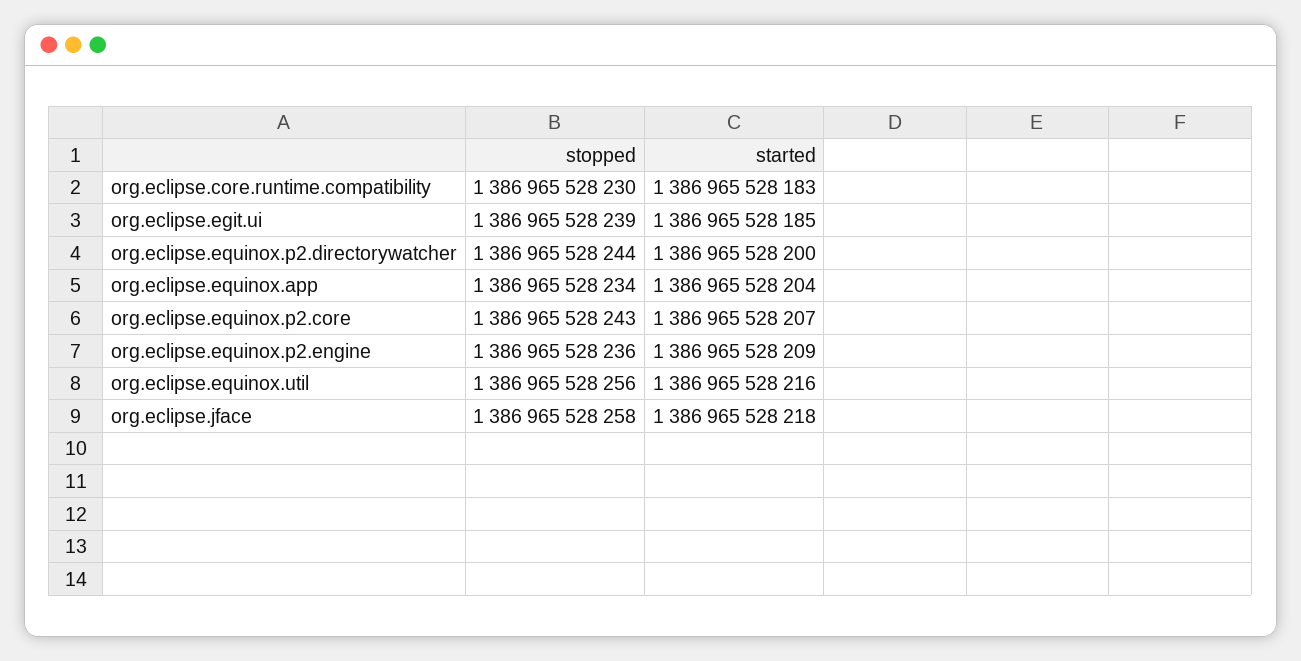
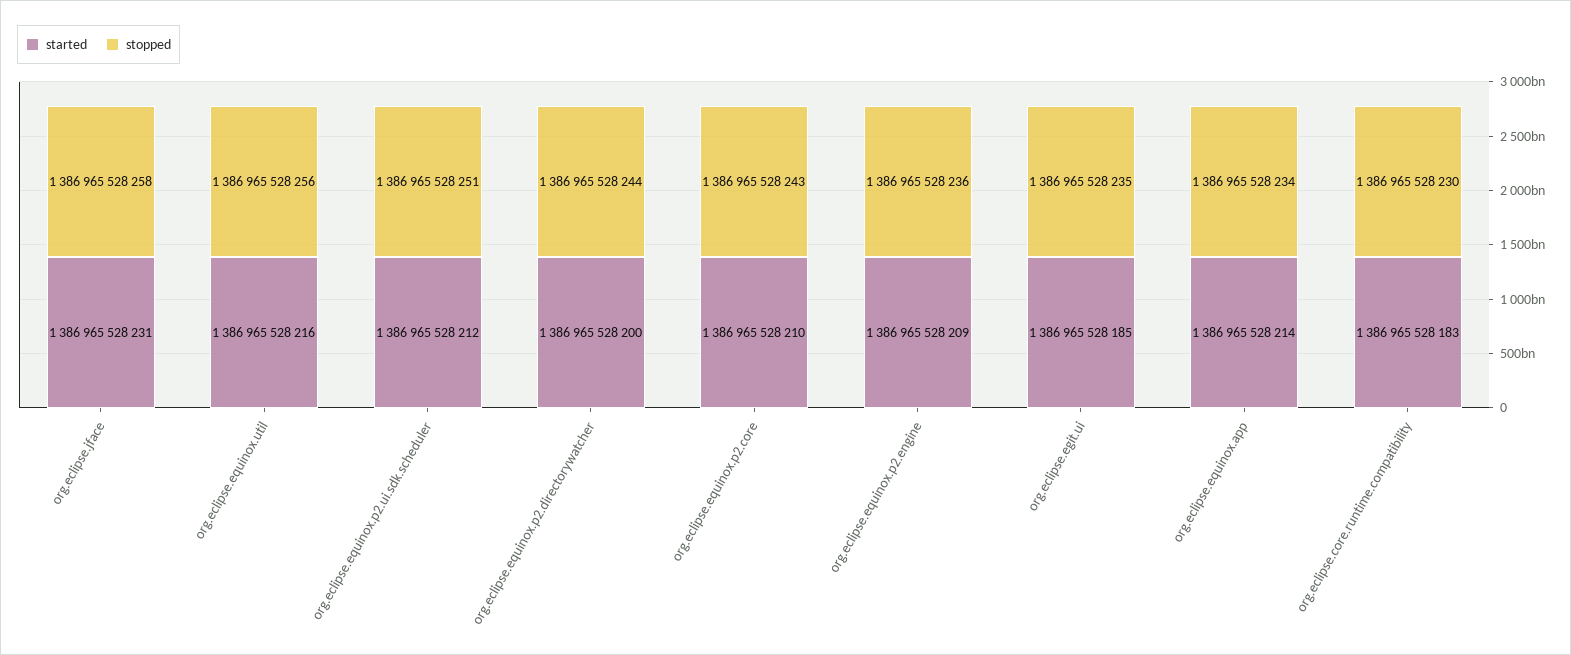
  {
    "stopped": {
      "org.eclipse.core.runtime.compatibility": 1386965528230,
-     "org.eclipse.egit.ui": 1386965528239,
+     "org.eclipse.egit.ui": 1386965528235,
      "org.eclipse.equinox.p2.directorywatcher": 1386965528244,
      "org.eclipse.equinox.app": 1386965528234,
      "org.eclipse.equinox.p2.core": 1386965528243,
      "org.eclipse.equinox.p2.engine": 1386965528236,
      "org.eclipse.equinox.util": 1386965528256,
-     "org.eclipse.jface": 1386965528258
+     "org.eclipse.jface": 1386965528258,
+     "org.eclipse.equinox.p2.ui.sdk.scheduler": 1386965528251
    },
    "started": {
      "org.eclipse.core.runtime.compatibility": 1386965528183,
      "org.eclipse.egit.ui": 1386965528185,
      "org.eclipse.equinox.p2.directorywatcher": 1386965528200,
-     "org.eclipse.equinox.app": 1386965528204,
+     "org.eclipse.equinox.app": 1386965528214,
-     "org.eclipse.equinox.p2.core": 1386965528207,
+     "org.eclipse.equinox.p2.core": 1386965528210,
      "org.eclipse.equinox.p2.engine": 1386965528209,
      "org.eclipse.equinox.util": 1386965528216,
-     "org.eclipse.jface": 1386965528218
+     "org.eclipse.jface": 1386965528231,
+     "org.eclipse.equinox.p2.ui.sdk.scheduler": 1386965528212
    }
  }

